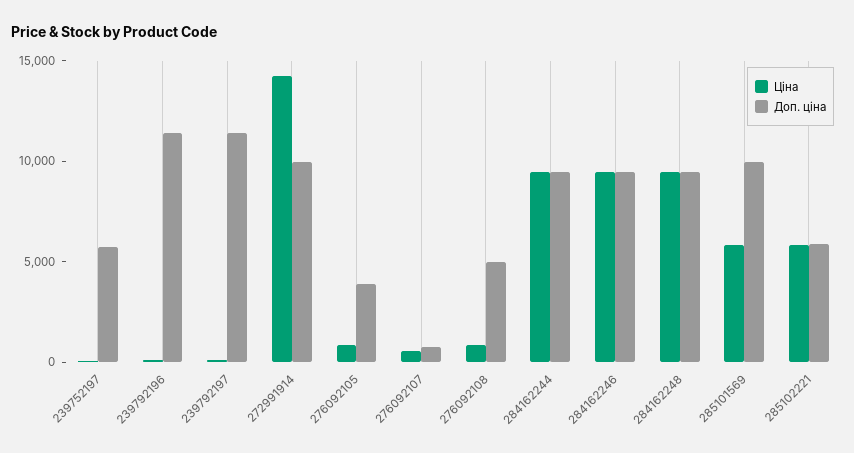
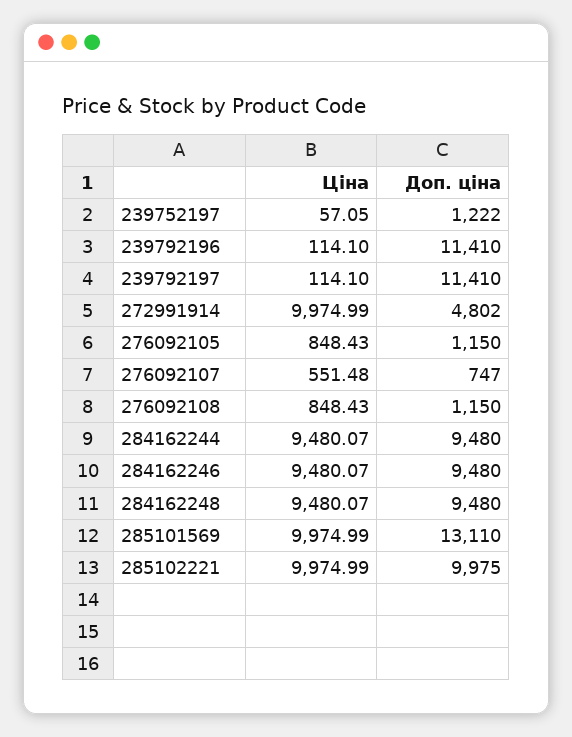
  {
    "Ціна": {
      "239752197": 57.05,
      "239792196": 114.1,
      "239792197": 114.1,
-     "272991914": 14000,
+     "272991914": 9974.99,
      "276092105": 848.43,
      "276092107": 551.48,
      "276092108": 848.43,
      "284162244": 9480.07,
      "284162246": 9480.07,
      "284162248": 9480.07,
-     "285101569": 6000,
+     "285101569": 9974.99,
-     "285102221": 6000
+     "285102221": 9974.99
    },
    "Доп. ціна": {
-     "239752197": 6000,
+     "239752197": 1222,
      "239792196": 11410,
      "239792197": 11410,
-     "272991914": 10000,
+     "272991914": 4802,
-     "276092105": 4000,
+     "276092105": 1150,
      "276092107": 747,
-     "276092108": 5000,
+     "276092108": 1150,
      "284162244": 9480,
      "284162246": 9480,
      "284162248": 9480,
-     "285101569": 10000,
+     "285101569": 13110,
-     "285102221": 6000
+     "285102221": 9975
    }
  }

